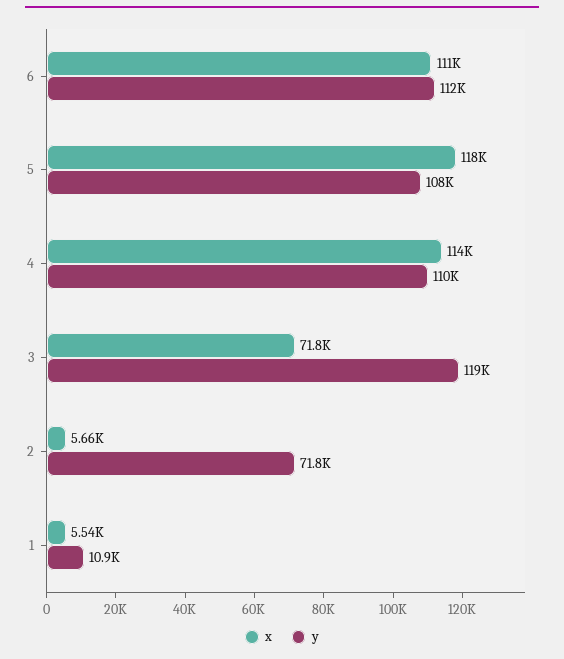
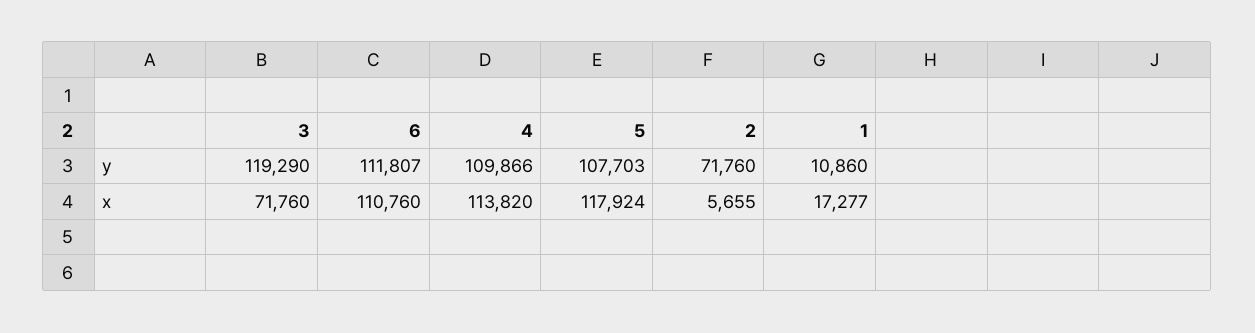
  {
    "x": {
      "6": 110760,
      "5": 117924,
      "4": 113820,
      "3": 71760,
      "2": 5655,
-     "1": 5540
+     "1": 17277
    },
    "y": {
      "6": 111807,
      "5": 107703,
      "4": 109866,
      "3": 119290,
      "2": 71760,
      "1": 10860
    }
  }

